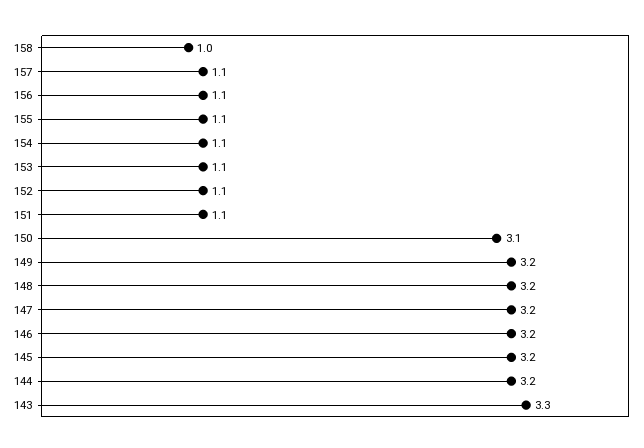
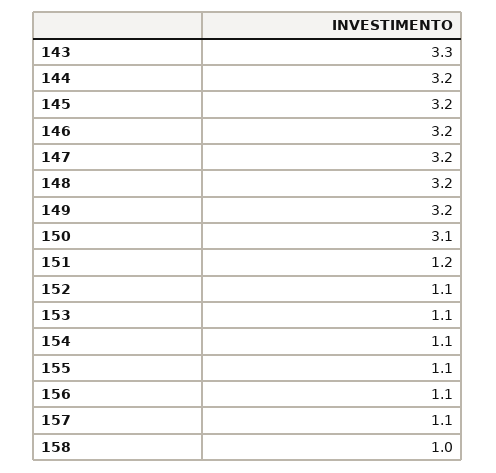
  {
    "158": 1,
    "157": 1.1,
    "156": 1.1,
    "155": 1.1,
    "154": 1.1,
    "153": 1.1,
    "152": 1.1,
-   "151": 1.1,
+   "151": 1.2,
    "150": 3.1,
    "149": 3.2,
    "148": 3.2,
    "147": 3.2,
    "146": 3.2,
    "145": 3.2,
    "144": 3.2,
    "143": 3.3
  }

